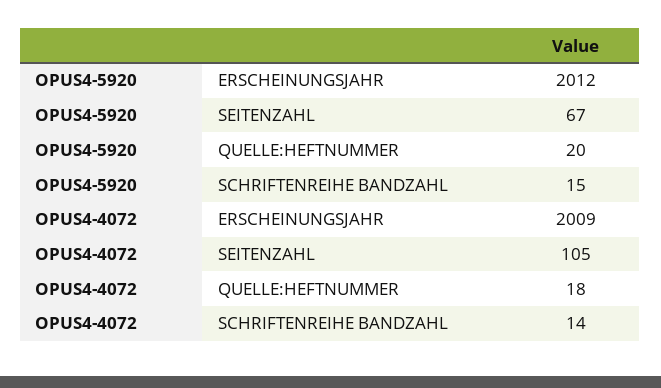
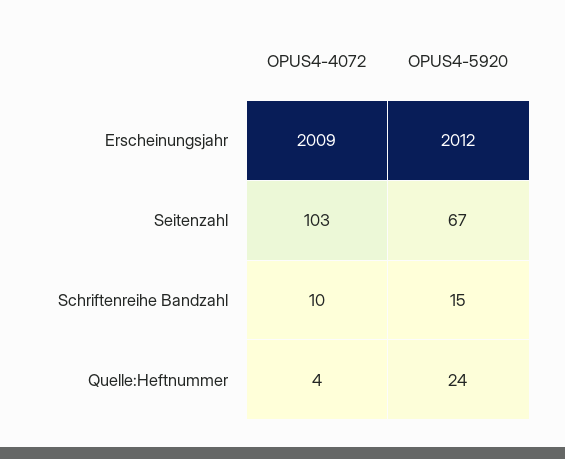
  {
    "OPUS4-5920": {
      "ERSCHEINUNGSJAHR": 2012,
      "SEITENZAHL": 67,
-     "QUELLE:HEFTNUMMER": 20,
+     "QUELLE:HEFTNUMMER": 24,
      "SCHRIFTENREIHE BANDZAHL": 15
    },
    "OPUS4-4072": {
      "ERSCHEINUNGSJAHR": 2009,
-     "SEITENZAHL": 105,
+     "SEITENZAHL": 103,
-     "QUELLE:HEFTNUMMER": 18,
+     "QUELLE:HEFTNUMMER": 4,
-     "SCHRIFTENREIHE BANDZAHL": 14
+     "SCHRIFTENREIHE BANDZAHL": 10
    }
  }

